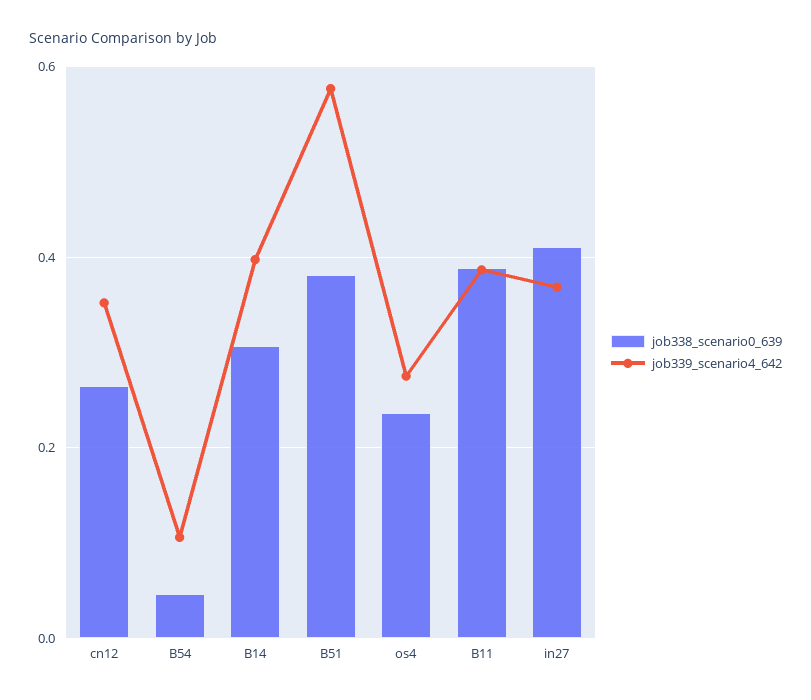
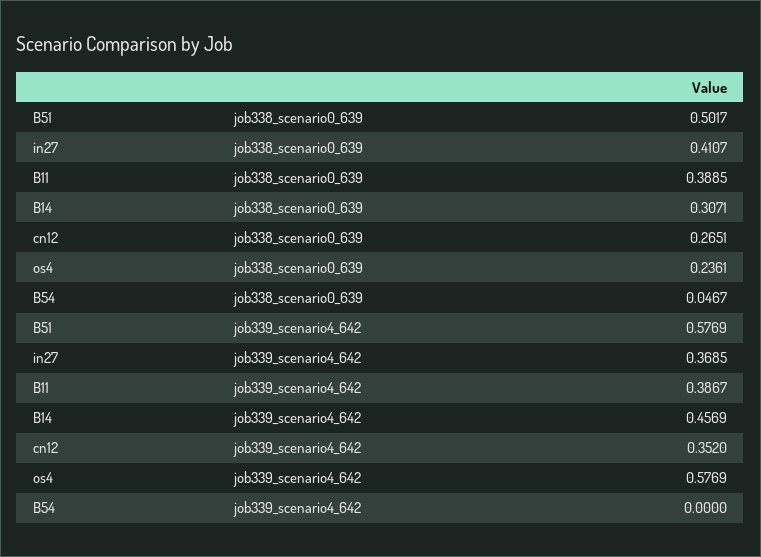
  {
    "job338_scenario0_639": {
      "cn12": 0.2651,
      "B54": 0.0467,
      "B14": 0.3071,
-     "B51": 0.38,
+     "B51": 0.5017,
      "os4": 0.2361,
      "B11": 0.3885,
      "in27": 0.4107
    },
    "job339_scenario4_642": {
      "cn12": 0.352,
-     "B54": 0.1,
+     "B54": 0,
-     "B14": 0.4,
+     "B14": 0.4569,
      "B51": 0.5769,
-     "os4": 0.28,
+     "os4": 0.5769,
      "B11": 0.3867,
      "in27": 0.3685
    }
  }

